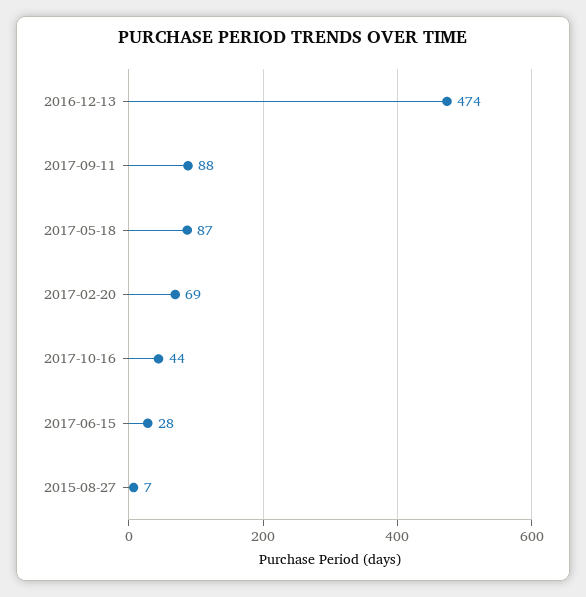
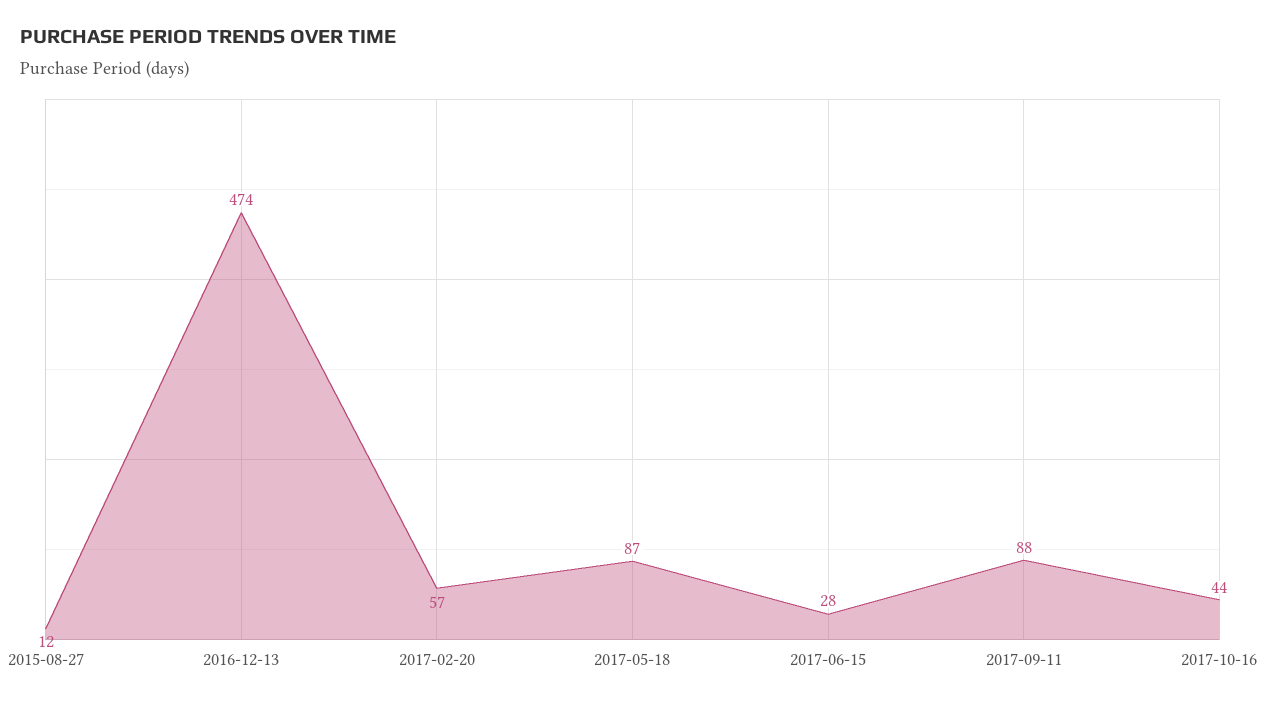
  {
    "2016-12-13": 474,
    "2017-09-11": 88,
    "2017-05-18": 87,
-   "2017-02-20": 69,
+   "2017-02-20": 57,
    "2017-10-16": 44,
    "2017-06-15": 28,
-   "2015-08-27": 7
+   "2015-08-27": 12
  }

